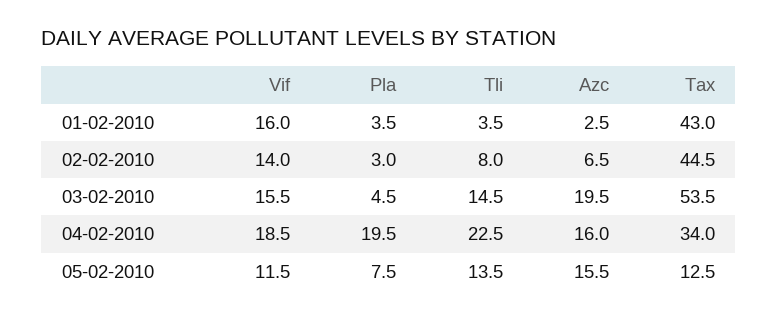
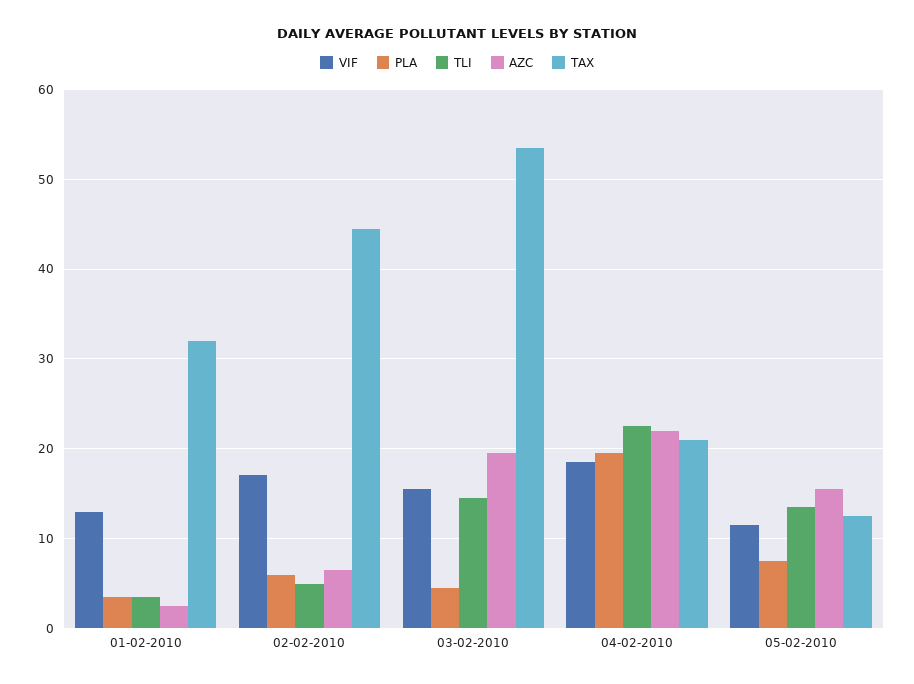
  {
    "Vif": {
-     "01-02-2010": 16,
+     "01-02-2010": 13,
-     "02-02-2010": 14,
+     "02-02-2010": 17,
      "03-02-2010": 15.5,
      "04-02-2010": 18.5,
      "05-02-2010": 11.5
    },
    "Pla": {
      "01-02-2010": 3.5,
-     "02-02-2010": 3,
+     "02-02-2010": 6,
      "03-02-2010": 4.5,
      "04-02-2010": 19.5,
      "05-02-2010": 7.5
    },
    "Tli": {
      "01-02-2010": 3.5,
-     "02-02-2010": 8,
+     "02-02-2010": 5,
      "03-02-2010": 14.5,
      "04-02-2010": 22.5,
      "05-02-2010": 13.5
    },
    "Azc": {
      "01-02-2010": 2.5,
      "02-02-2010": 6.5,
      "03-02-2010": 19.5,
-     "04-02-2010": 16,
+     "04-02-2010": 22,
      "05-02-2010": 15.5
    },
    "Tax": {
-     "01-02-2010": 43,
+     "01-02-2010": 32,
      "02-02-2010": 44.5,
      "03-02-2010": 53.5,
-     "04-02-2010": 34,
+     "04-02-2010": 21,
      "05-02-2010": 12.5
    }
  }

